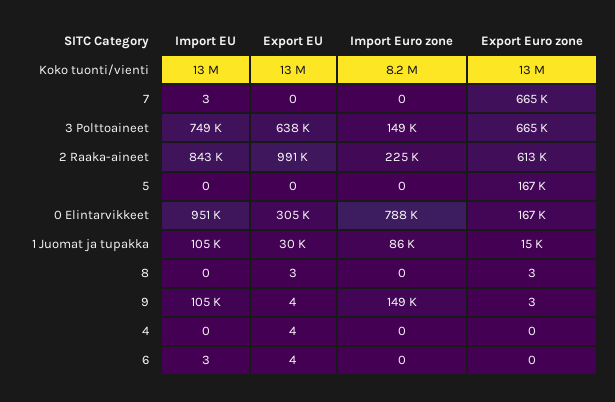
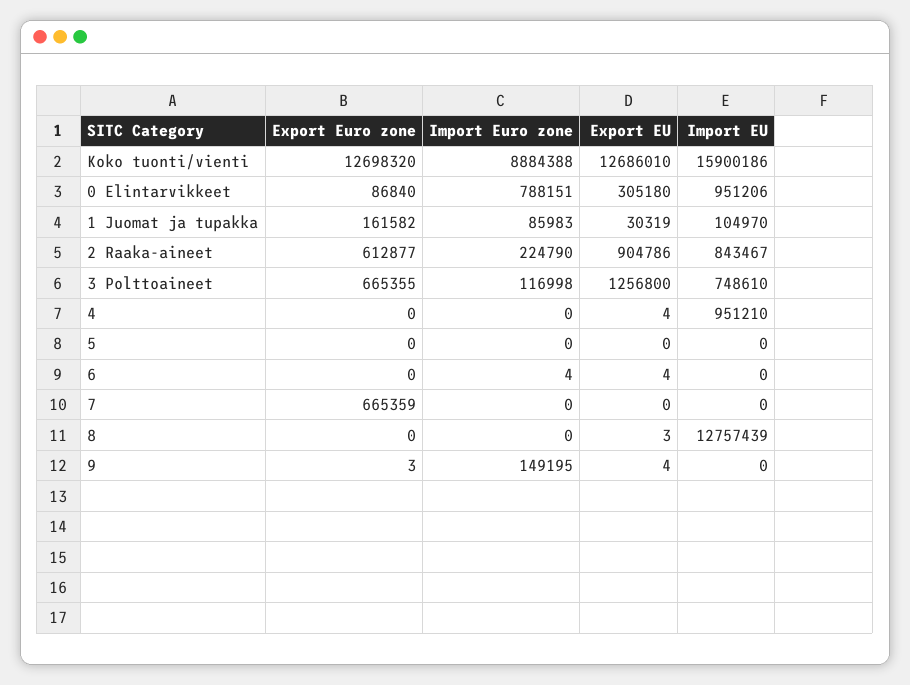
  {
    "Import EU": {
-     "Koko tuonti/vienti": 13000000,
+     "Koko tuonti/vienti": 15900186,
-     "7": 3,
+     "7": 0,
      "3 Polttoaineet": 748610,
      "2 Raaka-aineet": 843467,
      "5": 0,
      "0 Elintarvikkeet": 951206,
      "1 Juomat ja tupakka": 104970,
-     "8": 0,
+     "8": 12757439,
-     "9": 105000,
+     "9": 0,
-     "4": 0,
+     "4": 951210,
-     "6": 3
+     "6": 0
    },
    "Export EU": {
      "Koko tuonti/vienti": 12686010,
      "7": 0,
-     "3 Polttoaineet": 638000,
+     "3 Polttoaineet": 1256800,
-     "2 Raaka-aineet": 991000,
+     "2 Raaka-aineet": 904786,
      "5": 0,
      "0 Elintarvikkeet": 305180,
      "1 Juomat ja tupakka": 30319,
      "8": 3,
      "9": 4,
      "4": 4,
      "6": 4
    },
    "Import Euro zone": {
-     "Koko tuonti/vienti": 8200000,
+     "Koko tuonti/vienti": 8884388,
      "7": 0,
-     "3 Polttoaineet": 149000,
+     "3 Polttoaineet": 116998,
      "2 Raaka-aineet": 224790,
      "5": 0,
      "0 Elintarvikkeet": 788151,
      "1 Juomat ja tupakka": 85983,
      "8": 0,
      "9": 149195,
      "4": 0,
-     "6": 0
+     "6": 4
    },
    "Export Euro zone": {
      "Koko tuonti/vienti": 12698320,
      "7": 665359,
      "3 Polttoaineet": 665355,
      "2 Raaka-aineet": 612877,
-     "5": 167000,
+     "5": 0,
-     "0 Elintarvikkeet": 167000,
+     "0 Elintarvikkeet": 86840,
-     "1 Juomat ja tupakka": 15000,
+     "1 Juomat ja tupakka": 161582,
-     "8": 3,
+     "8": 0,
      "9": 3,
      "4": 0,
      "6": 0
    }
  }

